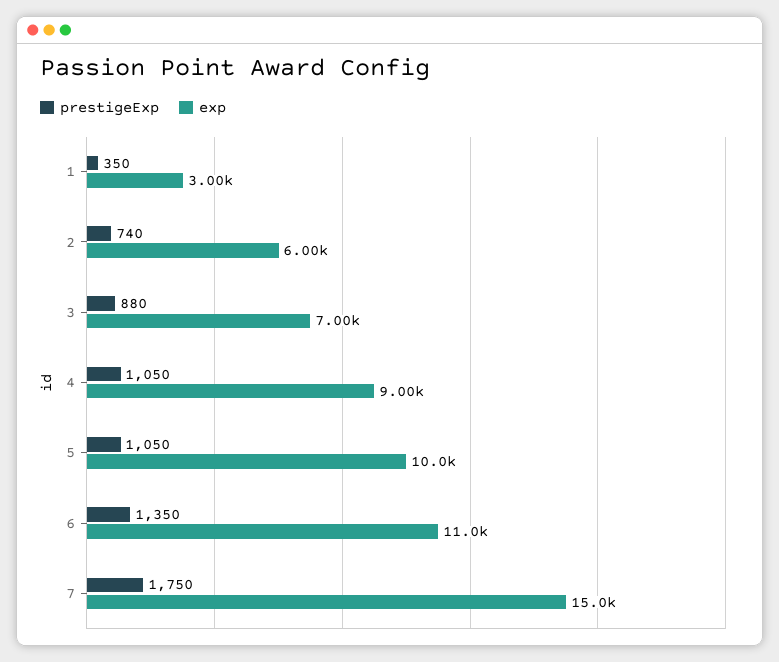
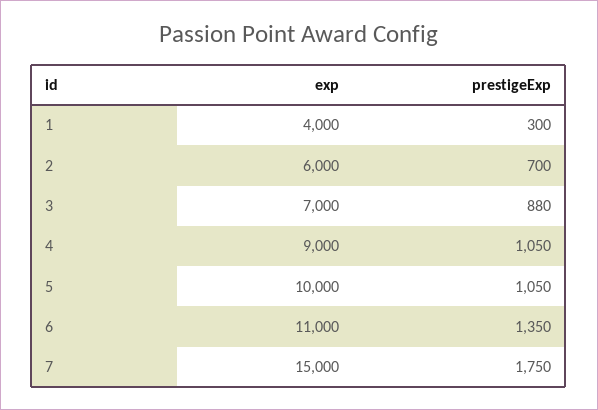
  {
    "prestigeExp": {
-     "1": 350,
+     "1": 300,
-     "2": 740,
+     "2": 700,
      "3": 880,
      "4": 1050,
      "5": 1050,
      "6": 1350,
      "7": 1750
    },
    "exp": {
-     "1": 3000,
+     "1": 4000,
      "2": 6000,
      "3": 7000,
      "4": 9000,
      "5": 10000,
      "6": 11000,
      "7": 15000
    }
  }

